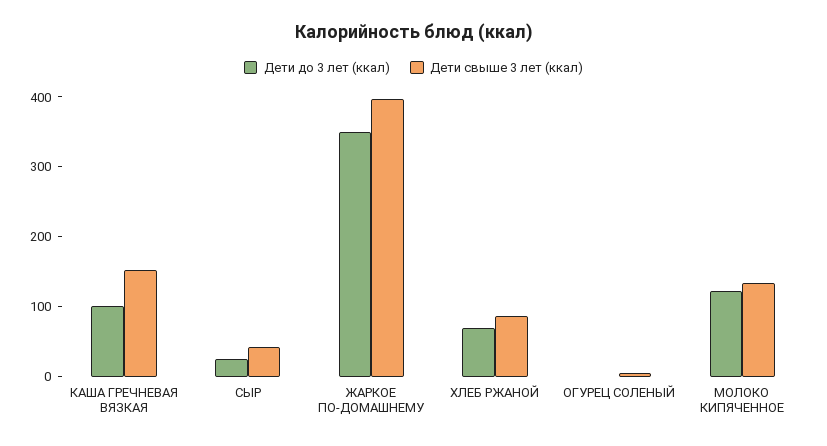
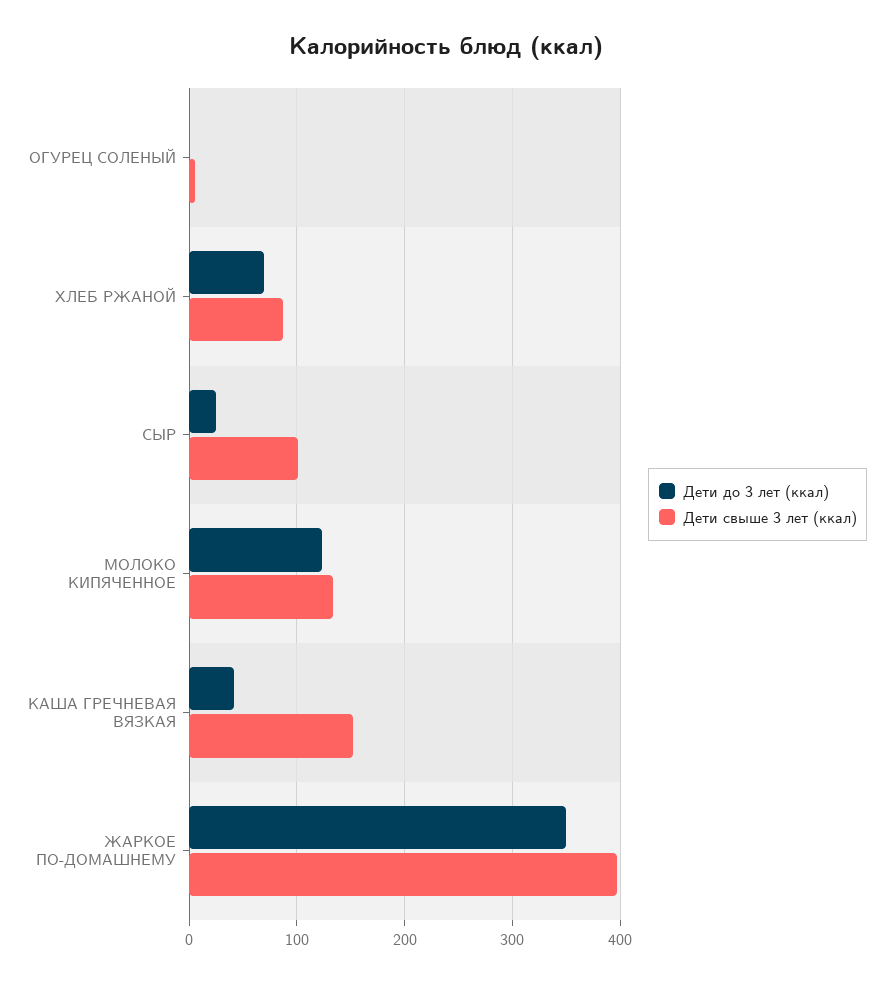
  {
    "Дети до 3 лет (ккал)": {
-     "КАША ГРЕЧНЕВАЯ ВЯЗКАЯ": 100,
+     "КАША ГРЕЧНЕВАЯ ВЯЗКАЯ": 40,
      "СЫР": 30,
      "ЖАРКОЕ ПО-ДОМАШНЕМУ": 350,
      "ХЛЕБ РЖАНОЙ": 70,
      "ОГУРЕЦ СОЛЕНЫЙ": 0,
      "МОЛОКО КИПЯЧЕННОЕ": 120
    },
    "Дети свыше 3 лет (ккал)": {
      "КАША ГРЕЧНЕВАЯ ВЯЗКАЯ": 150,
-     "СЫР": 40,
+     "СЫР": 100,
      "ЖАРКОЕ ПО-ДОМАШНЕМУ": 400,
      "ХЛЕБ РЖАНОЙ": 90,
      "ОГУРЕЦ СОЛЕНЫЙ": 10,
      "МОЛОКО КИПЯЧЕННОЕ": 130
    }
  }

